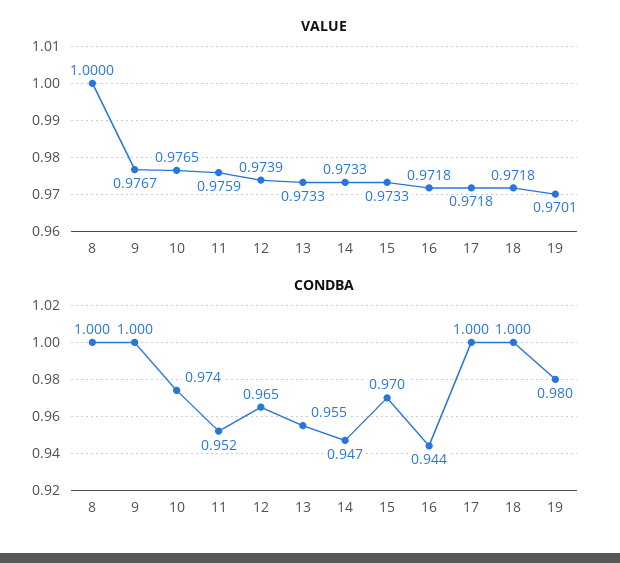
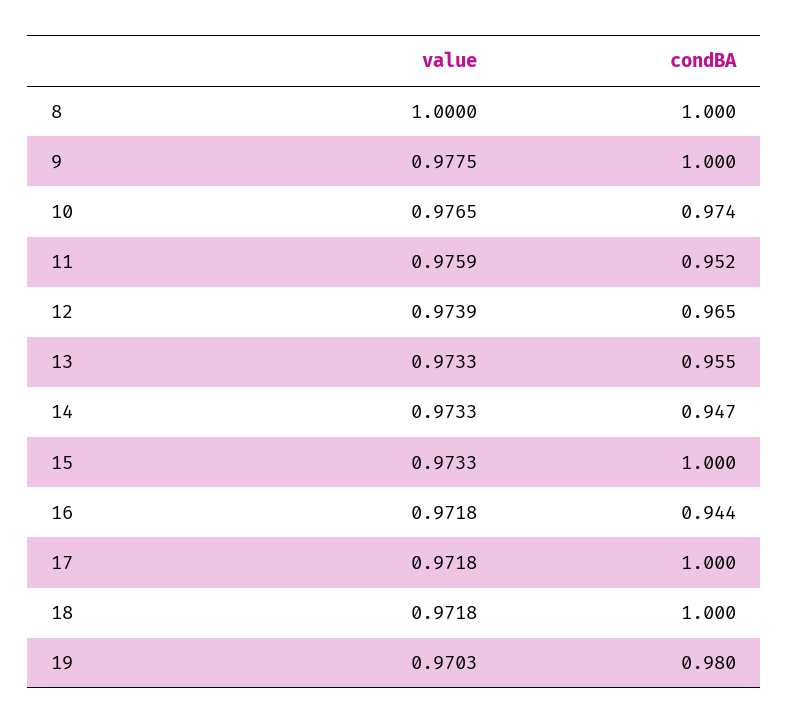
  {
    "VALUE": {
      "8": 1,
-     "9": 0.9767,
+     "9": 0.9775,
      "10": 0.9765,
      "11": 0.9759,
      "12": 0.9739,
      "13": 0.9733,
      "14": 0.9733,
      "15": 0.9733,
      "16": 0.9718,
      "17": 0.9718,
      "18": 0.9718,
-     "19": 0.9701
+     "19": 0.9703
    },
    "CONDBA": {
      "8": 1,
      "9": 1,
      "10": 0.974,
      "11": 0.952,
      "12": 0.965,
      "13": 0.955,
      "14": 0.947,
-     "15": 0.97,
+     "15": 1,
      "16": 0.944,
      "17": 1,
      "18": 1,
      "19": 0.98
    }
  }

